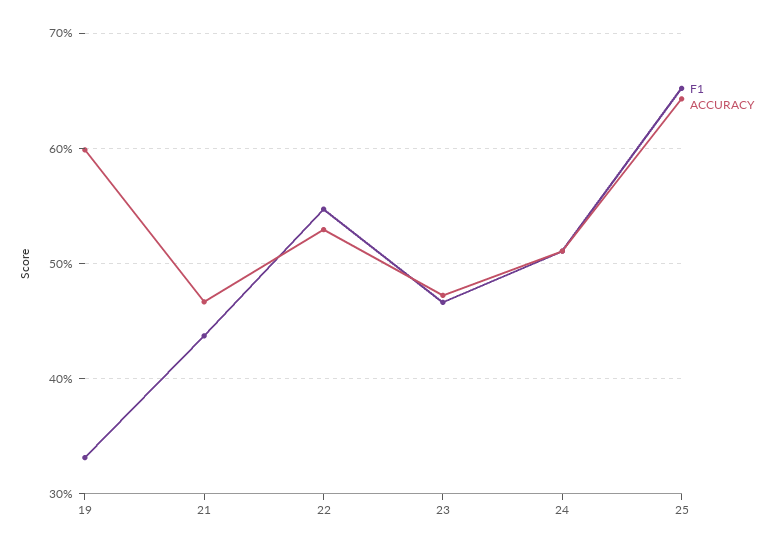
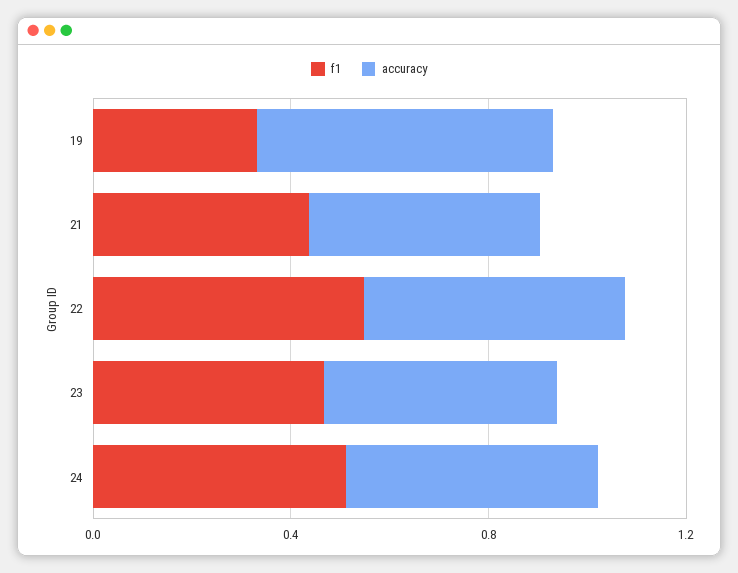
  {
    "F1": {
      "19": 0.33,
      "21": 0.44,
      "22": 0.55,
      "23": 0.47,
-     "24": 0.51,
+     "24": 0.51
-     "25": 0.65
    },
    "ACCURACY": {
      "19": 0.6,
      "21": 0.47,
      "22": 0.53,
      "23": 0.47,
-     "24": 0.51,
+     "24": 0.51
-     "25": 0.64
    }
  }

